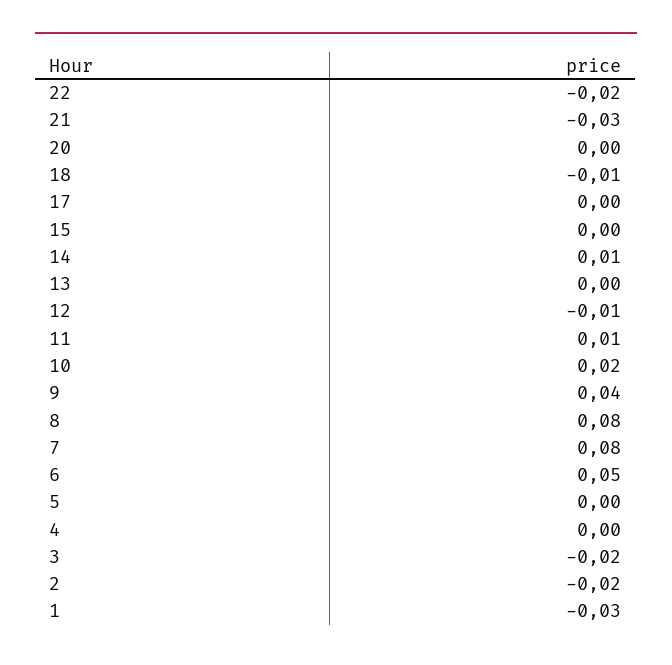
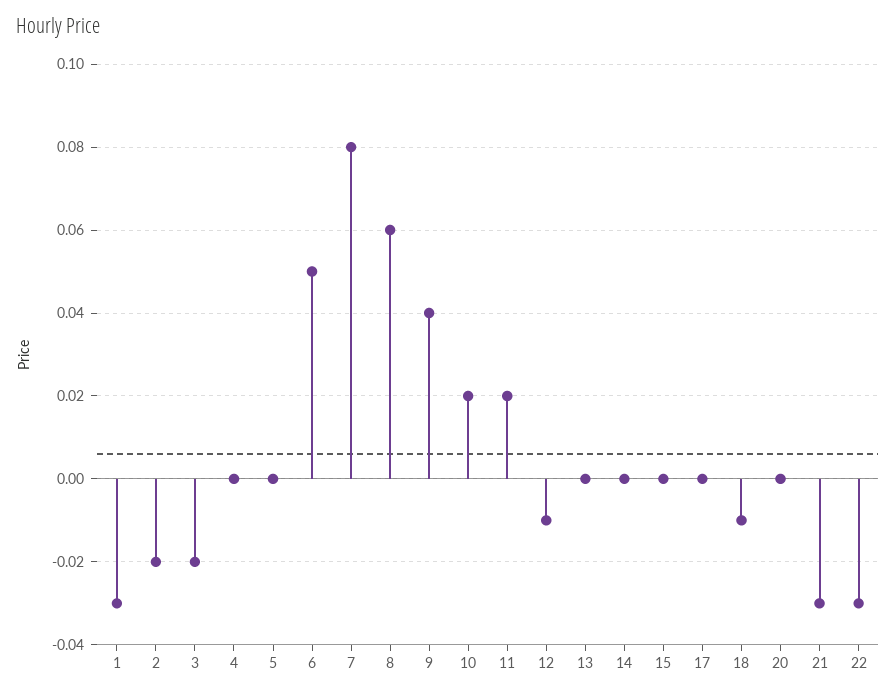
  {
-   "22": -0.02,
+   "22": -0.03,
    "21": -0.03,
    "20": 0,
    "18": -0.01,
    "17": 0,
    "15": 0,
-   "14": 0.01,
+   "14": 0,
    "13": 0,
    "12": -0.01,
-   "11": 0.01,
+   "11": 0.02,
    "10": 0.02,
    "9": 0.04,
-   "8": 0.08,
+   "8": 0.06,
    "7": 0.08,
    "6": 0.05,
    "5": 0,
    "4": 0,
    "3": -0.02,
    "2": -0.02,
    "1": -0.03
  }

